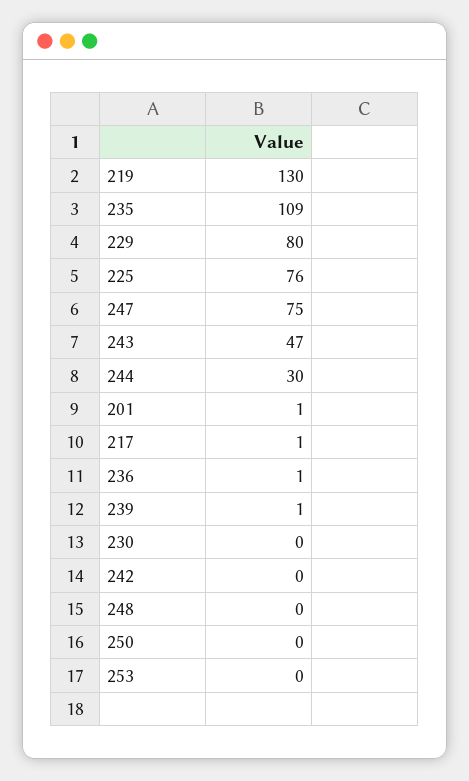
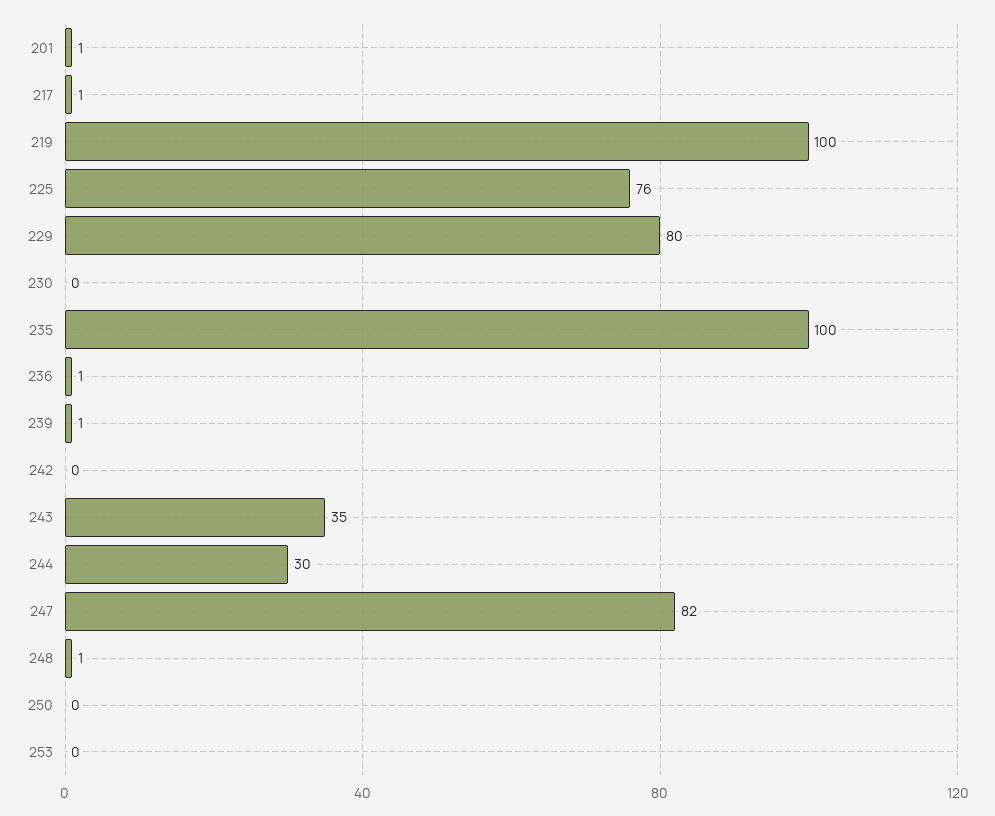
  {
-   "219": 130,
+   "219": 100,
-   "235": 109,
+   "235": 100,
    "229": 80,
    "225": 76,
-   "247": 75,
+   "247": 82,
-   "243": 47,
+   "243": 35,
    "244": 30,
    "201": 1,
    "217": 1,
    "236": 1,
    "239": 1,
    "230": 0,
    "242": 0,
-   "248": 0,
+   "248": 1,
    "250": 0,
    "253": 0
  }

